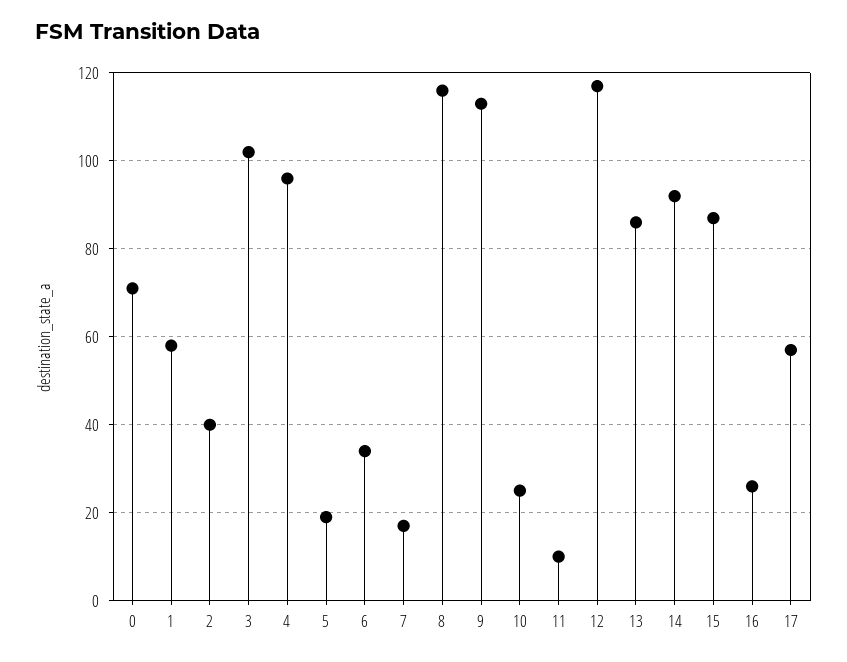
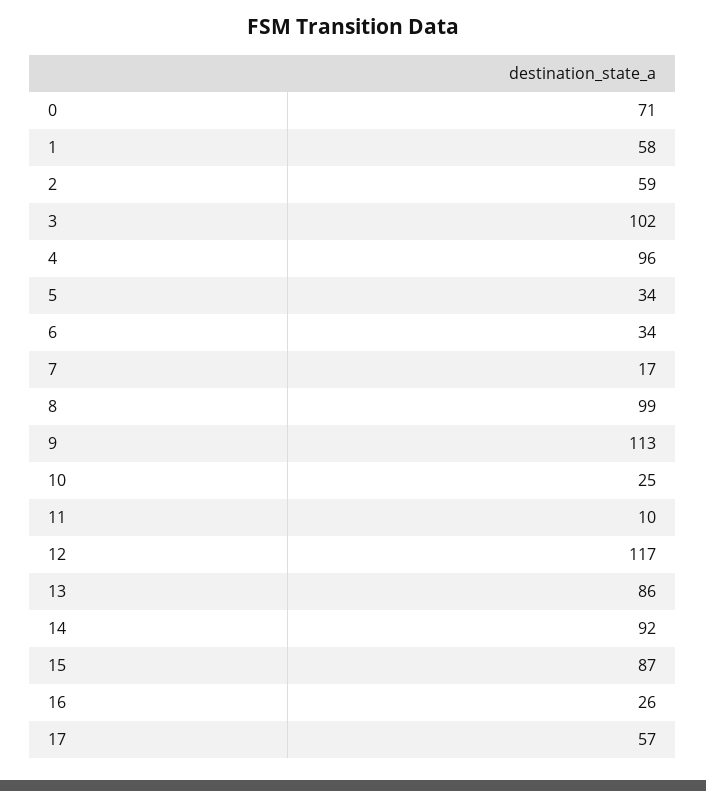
  {
    "0": 71,
    "1": 58,
-   "2": 40,
+   "2": 59,
    "3": 102,
    "4": 96,
-   "5": 20,
+   "5": 34,
    "6": 34,
    "7": 17,
-   "8": 115,
+   "8": 99,
    "9": 113,
    "10": 25,
    "11": 10,
    "12": 117,
    "13": 86,
    "14": 92,
    "15": 87,
    "16": 26,
    "17": 57
  }

